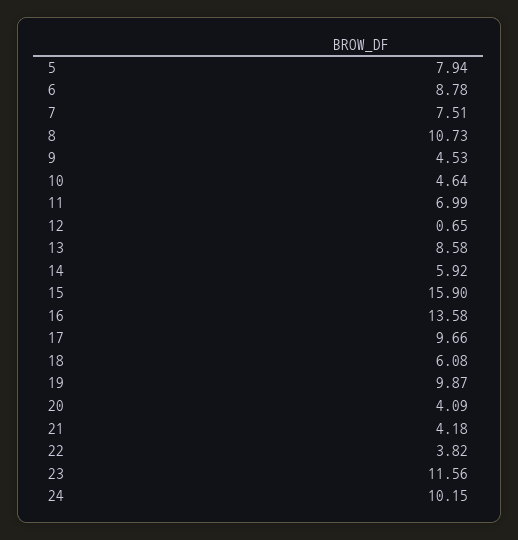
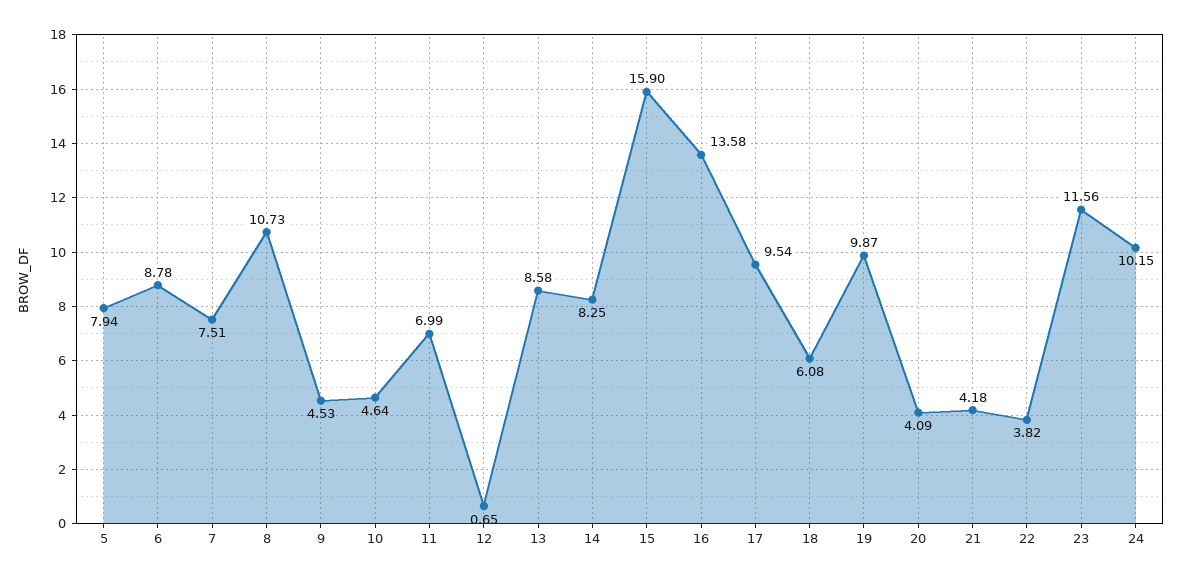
  {
    "5": 7.94,
    "6": 8.78,
    "7": 7.51,
    "8": 10.73,
    "9": 4.53,
    "10": 4.64,
    "11": 6.99,
    "12": 0.65,
    "13": 8.58,
-   "14": 5.92,
+   "14": 8.25,
    "15": 15.9,
    "16": 13.58,
-   "17": 9.66,
+   "17": 9.54,
    "18": 6.08,
    "19": 9.87,
    "20": 4.09,
    "21": 4.18,
    "22": 3.82,
    "23": 11.56,
    "24": 10.15
  }

